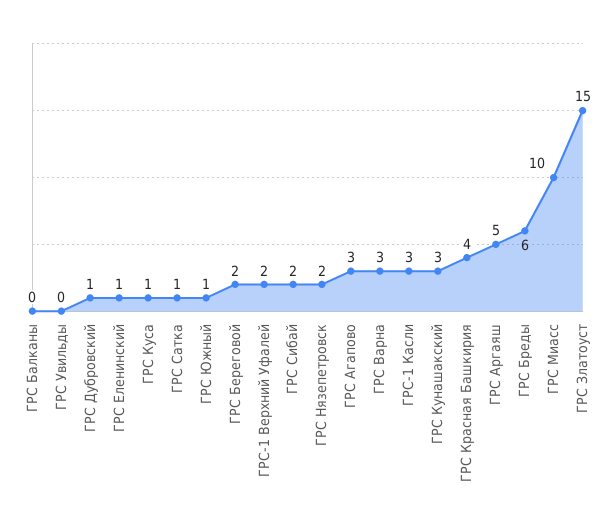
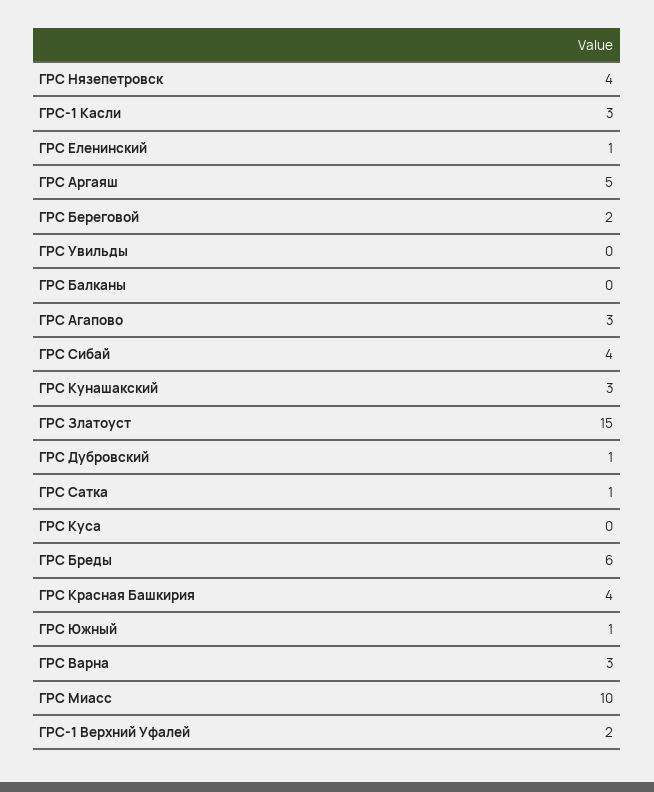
  {
    "ГРС Балканы": 0,
    "ГРС Увильды": 0,
    "ГРС Дубровский": 1,
    "ГРС Еленинский": 1,
-   "ГРС Куса": 1,
+   "ГРС Куса": 0,
    "ГРС Сатка": 1,
    "ГРС Южный": 1,
    "ГРС Береговой": 2,
    "ГРС-1 Верхний Уфалей": 2,
-   "ГРС Сибай": 2,
+   "ГРС Сибай": 4,
-   "ГРС Нязепетровск": 2,
+   "ГРС Нязепетровск": 4,
    "ГРС Агапово": 3,
    "ГРС Варна": 3,
    "ГРС-1 Касли": 3,
    "ГРС Кунашакский": 3,
    "ГРС Красная Башкирия": 4,
    "ГРС Аргаяш": 5,
    "ГРС Бреды": 6,
    "ГРС Миасс": 10,
    "ГРС Златоуст": 15
  }

